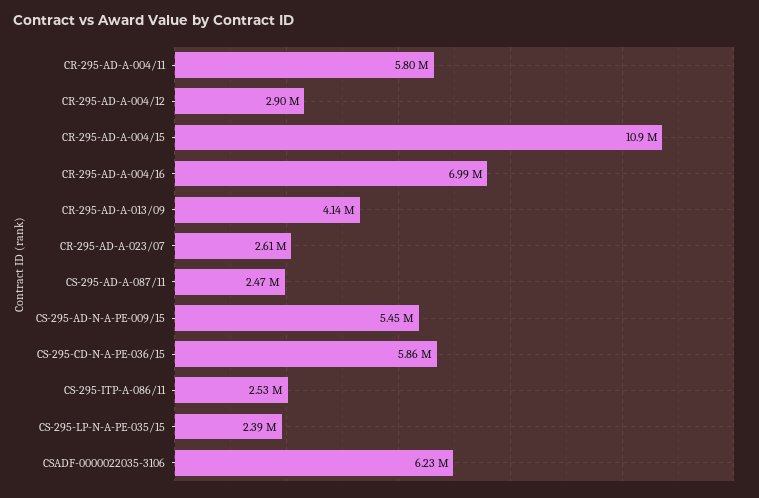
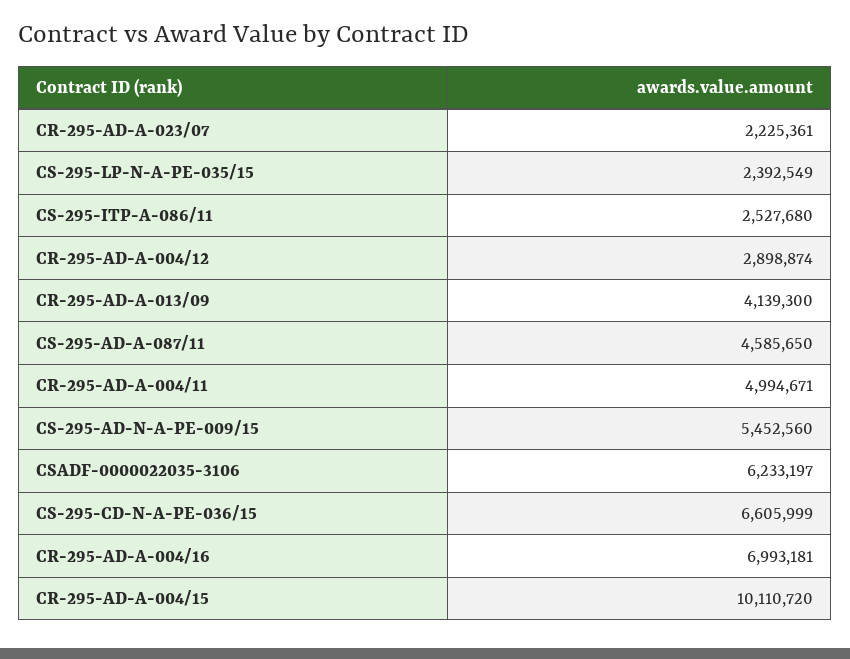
  {
-   "CR-295-AD-A-004/11": 5800000,
+   "CR-295-AD-A-004/11": 4994671,
    "CR-295-AD-A-004/12": 2898874,
-   "CR-295-AD-A-004/15": 10900000,
+   "CR-295-AD-A-004/15": 10110720,
    "CR-295-AD-A-004/16": 6993181,
    "CR-295-AD-A-013/09": 4139300,
-   "CR-295-AD-A-023/07": 2610000,
+   "CR-295-AD-A-023/07": 2225361,
-   "CS-295-AD-A-087/11": 2470000,
+   "CS-295-AD-A-087/11": 4585650,
    "CS-295-AD-N-A-PE-009/15": 5452560,
-   "CS-295-CD-N-A-PE-036/15": 5860000,
+   "CS-295-CD-N-A-PE-036/15": 6605999,
    "CS-295-ITP-A-086/11": 2527680,
    "CS-295-LP-N-A-PE-035/15": 2392549,
    "CSADF-0000022035-3106": 6233197
  }

